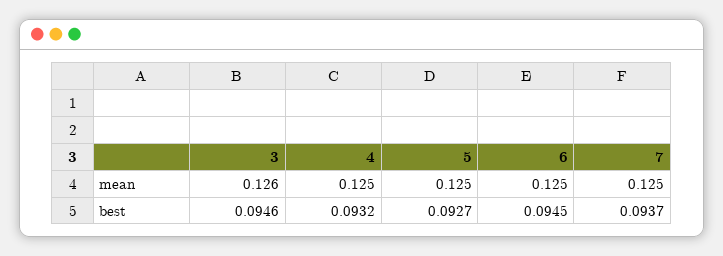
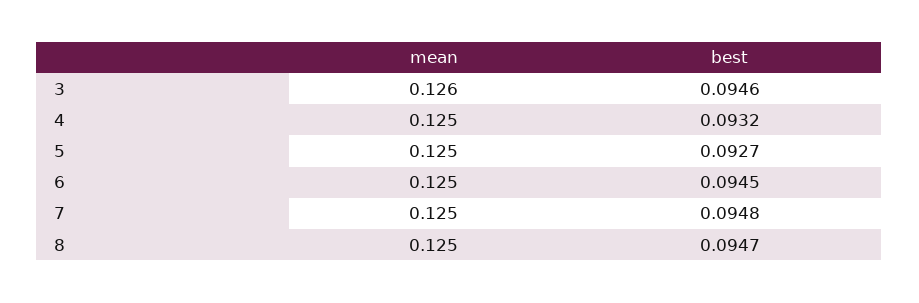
  {
    "3": {
      "mean": 0.126,
      "best": 0.0946
    },
    "4": {
      "mean": 0.125,
      "best": 0.0932
    },
    "5": {
      "mean": 0.125,
      "best": 0.0927
    },
    "6": {
      "mean": 0.125,
      "best": 0.0945
    },
    "7": {
      "mean": 0.125,
-     "best": 0.0937
+     "best": 0.0948
-   }
+   },
+   "8": {
+     "mean": 0.125,
+     "best": 0.0947
+   }
  }

